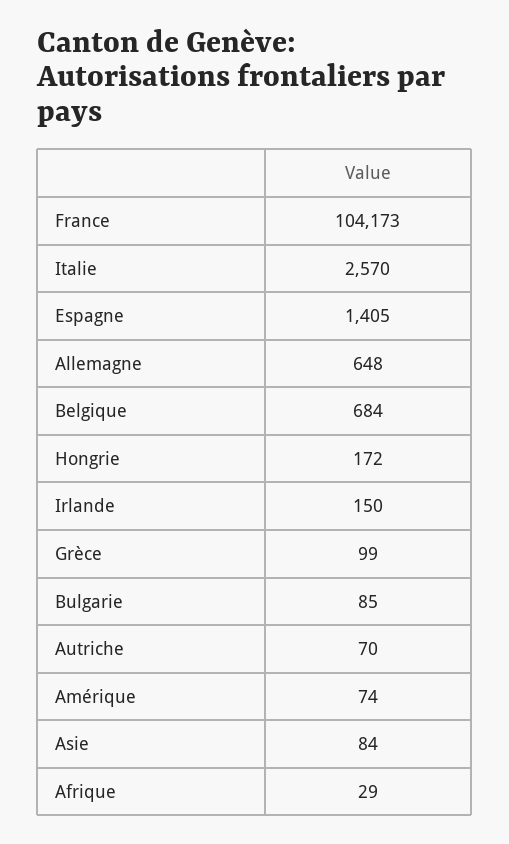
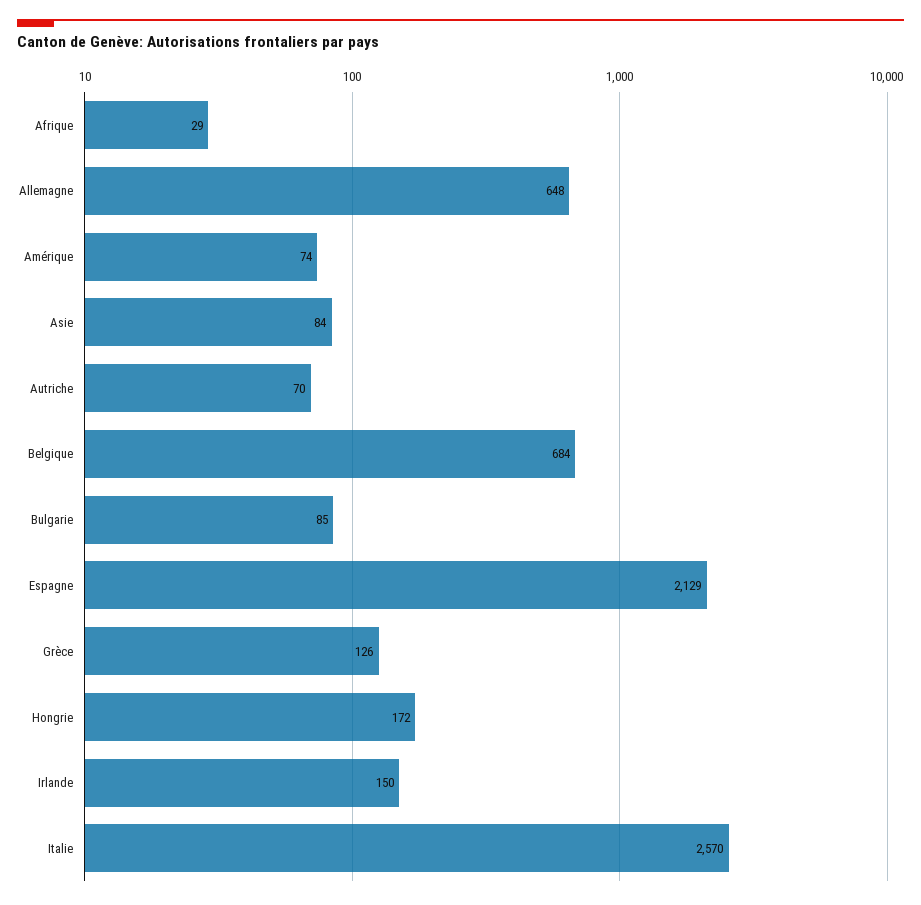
  {
-   "France": 104173,
    "Italie": 2570,
-   "Espagne": 1405,
+   "Espagne": 2129,
    "Allemagne": 648,
    "Belgique": 684,
    "Hongrie": 172,
    "Irlande": 150,
-   "Grèce": 99,
+   "Grèce": 126,
    "Bulgarie": 85,
    "Autriche": 70,
    "Amérique": 74,
    "Asie": 84,
    "Afrique": 29
  }

